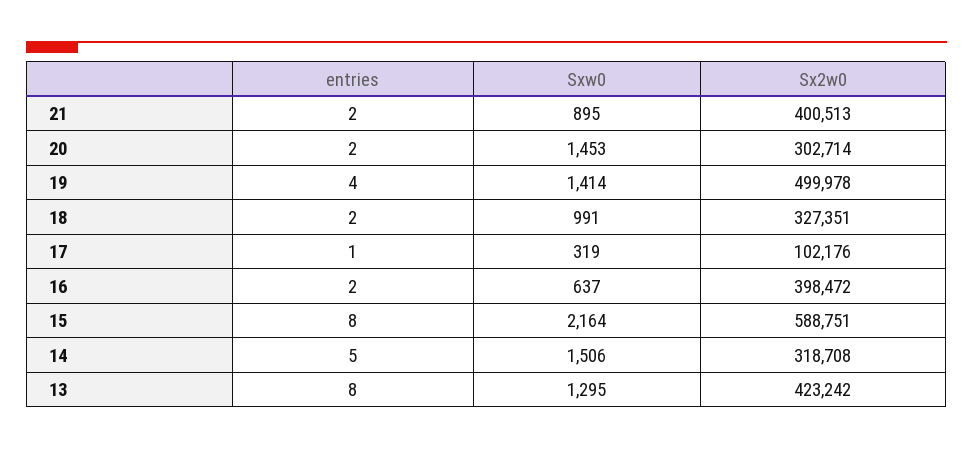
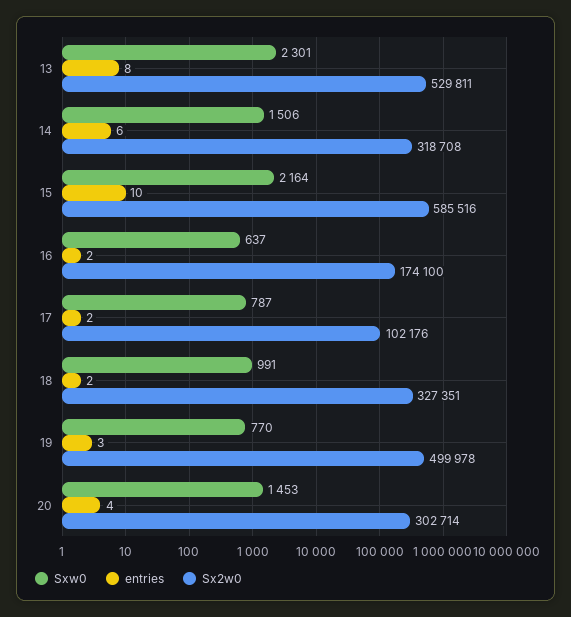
  {
    "entries": {
-     "21": 2,
-     "20": 2,
+     "20": 4,
-     "19": 4,
+     "19": 3,
      "18": 2,
-     "17": 1,
+     "17": 2,
      "16": 2,
-     "15": 8,
+     "15": 10,
-     "14": 5,
+     "14": 6,
      "13": 8
    },
    "Sxw0": {
-     "21": 895,
      "20": 1453,
-     "19": 1414,
+     "19": 770,
      "18": 991,
-     "17": 319,
+     "17": 787,
      "16": 637,
      "15": 2164,
      "14": 1506,
-     "13": 1295
+     "13": 2301
    },
    "Sx2w0": {
-     "21": 400513,
      "20": 302714,
      "19": 499978,
      "18": 327351,
      "17": 102176,
-     "16": 398472,
+     "16": 174100,
-     "15": 588751,
+     "15": 585516,
      "14": 318708,
-     "13": 423242
+     "13": 529811
    }
  }

